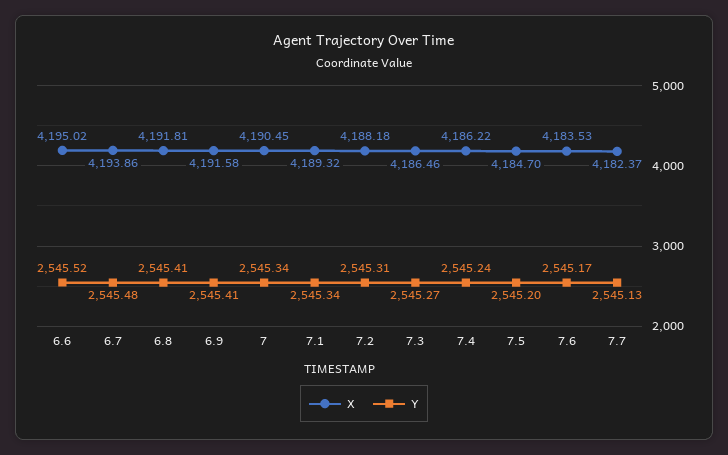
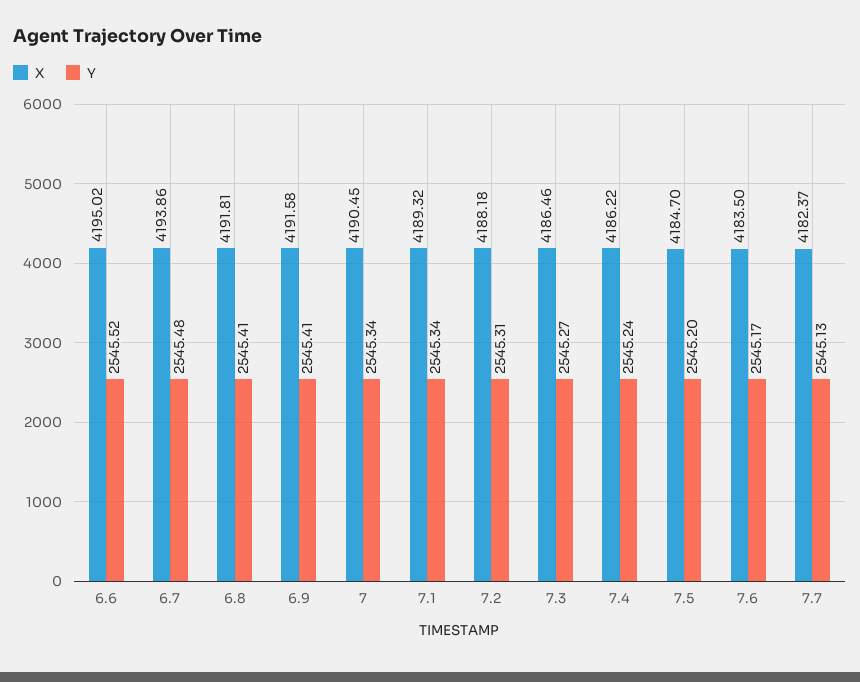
  {
    "X": {
      "6.6": 4195.02,
      "6.7": 4193.86,
      "6.8": 4191.81,
      "6.9": 4191.58,
      "7": 4190.45,
      "7.1": 4189.32,
      "7.2": 4188.18,
      "7.3": 4186.46,
      "7.4": 4186.22,
      "7.5": 4184.7,
-     "7.6": 4183.53,
+     "7.6": 4183.5,
      "7.7": 4182.37
    },
    "Y": {
      "6.6": 2545.52,
      "6.7": 2545.48,
      "6.8": 2545.41,
      "6.9": 2545.41,
      "7": 2545.34,
      "7.1": 2545.34,
      "7.2": 2545.31,
      "7.3": 2545.27,
      "7.4": 2545.24,
      "7.5": 2545.2,
      "7.6": 2545.17,
      "7.7": 2545.13
    }
  }

